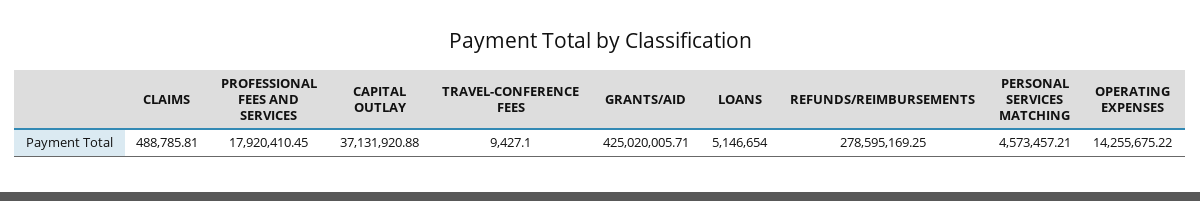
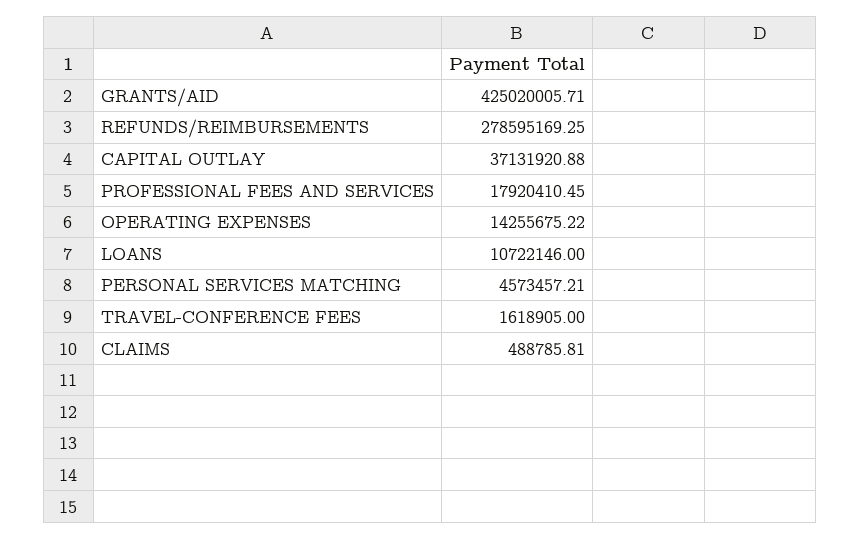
  {
    "CLAIMS": 488785.81,
    "PROFESSIONAL FEES AND SERVICES": 17920410.45,
    "CAPITAL OUTLAY": 37131920.88,
-   "TRAVEL-CONFERENCE FEES": 9427.1,
+   "TRAVEL-CONFERENCE FEES": 1618905,
    "GRANTS/AID": 425020005.71,
-   "LOANS": 5146654,
+   "LOANS": 10722146,
    "REFUNDS/REIMBURSEMENTS": 278595169.25,
    "PERSONAL SERVICES MATCHING": 4573457.21,
    "OPERATING EXPENSES": 14255675.22
  }

